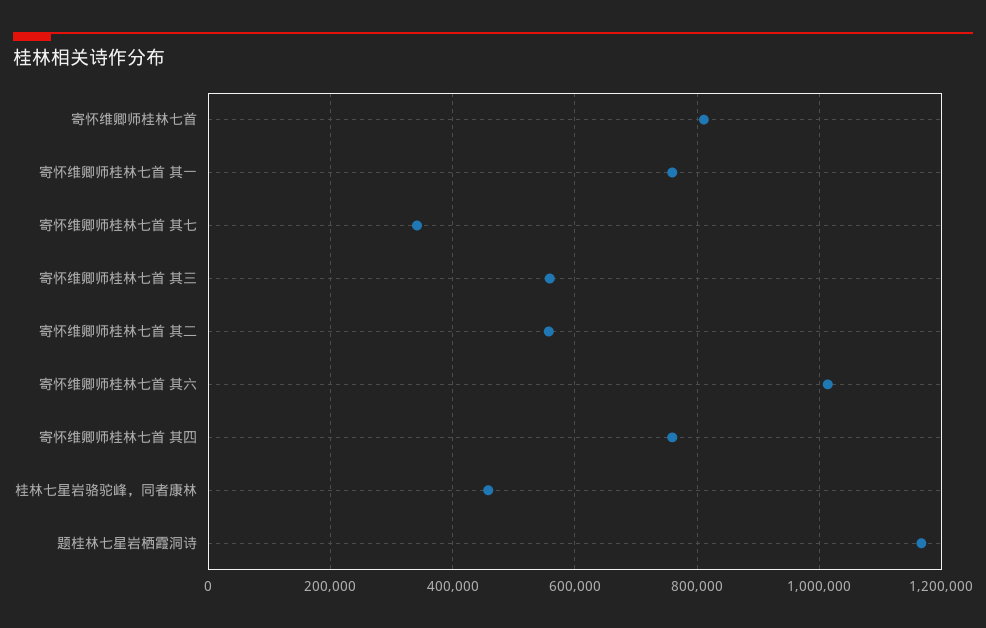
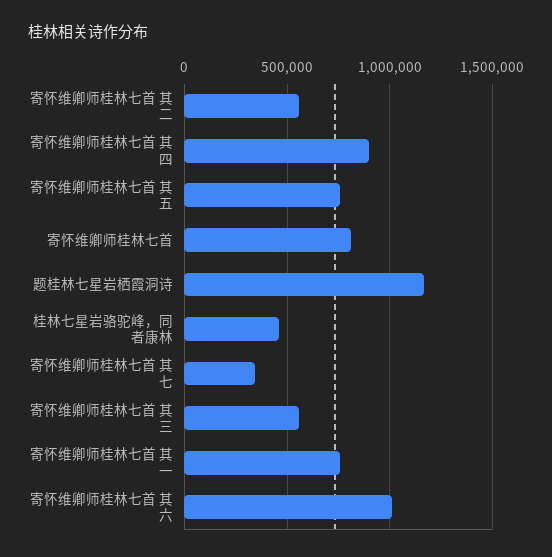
  {
    "寄怀维卿师桂林七首": 820000,
    "寄怀维卿师桂林七首 其一": 760000,
    "寄怀维卿师桂林七首 其七": 340000,
    "寄怀维卿师桂林七首 其三": 560000,
    "寄怀维卿师桂林七首 其二": 560000,
    "寄怀维卿师桂林七首 其六": 1020000,
-   "寄怀维卿师桂林七首 其四": 760000,
+   "寄怀维卿师桂林七首 其四": 900000,
    "桂林七星岩骆驼峰，同者康林": 460000,
-   "题桂林七星岩栖霞洞诗": 1160000
+   "题桂林七星岩栖霞洞诗": 1160000,
+   "寄怀维卿师桂林七首 其五": 750000
  }

